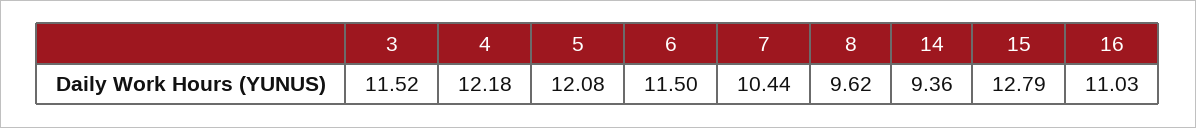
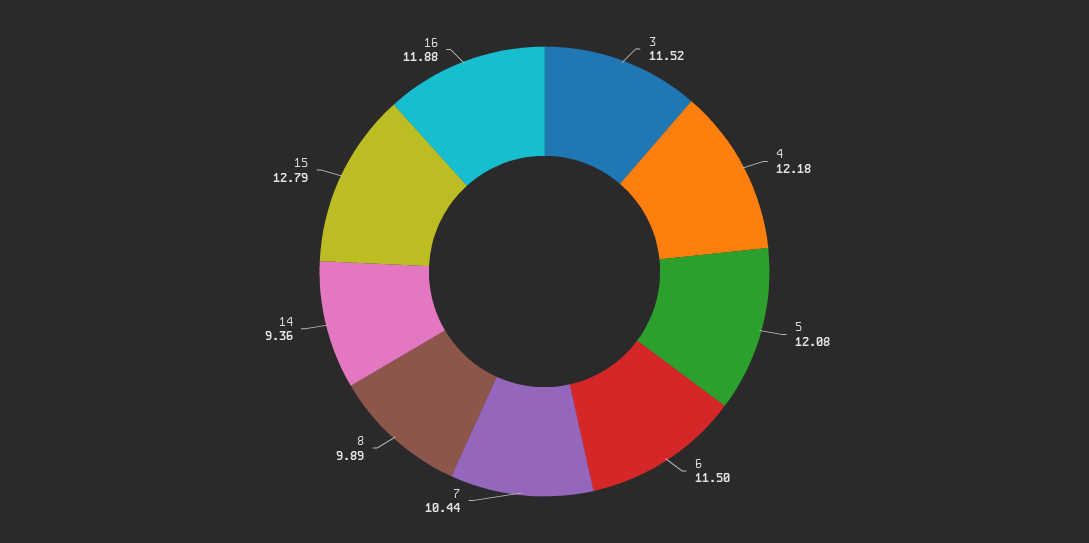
  {
    "3": 11.52,
    "4": 12.18,
    "5": 12.08,
    "6": 11.5,
    "7": 10.44,
-   "8": 9.62,
+   "8": 9.89,
    "14": 9.36,
    "15": 12.79,
-   "16": 11.03
+   "16": 11.88
  }

